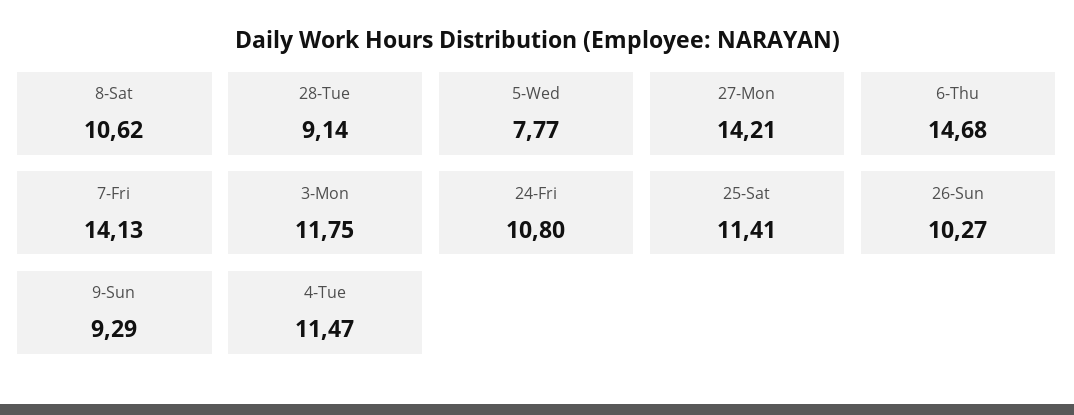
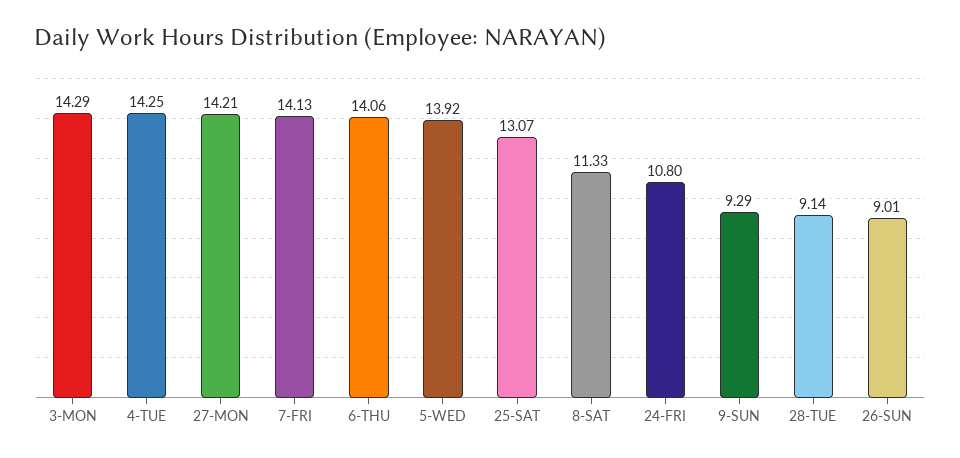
  {
-   "8-Sat": 10.62,
+   "8-Sat": 11.33,
    "28-Tue": 9.14,
-   "5-Wed": 7.77,
+   "5-Wed": 13.92,
    "27-Mon": 14.21,
-   "6-Thu": 14.68,
+   "6-Thu": 14.06,
    "7-Fri": 14.13,
-   "3-Mon": 11.75,
+   "3-Mon": 14.29,
    "24-Fri": 10.8,
-   "25-Sat": 11.41,
+   "25-Sat": 13.07,
-   "26-Sun": 10.27,
+   "26-Sun": 9.01,
    "9-Sun": 9.29,
-   "4-Tue": 11.47
+   "4-Tue": 14.25
  }

